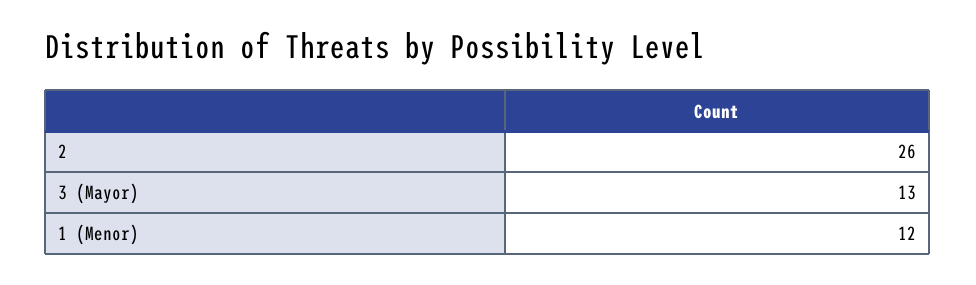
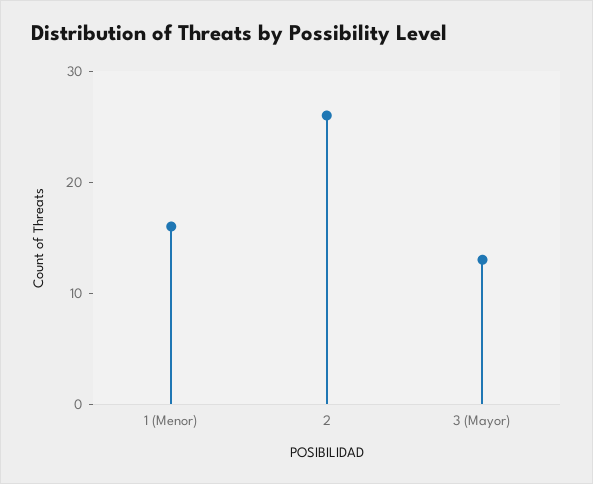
  {
    "2": 26,
    "3 (Mayor)": 13,
-   "1 (Menor)": 12
+   "1 (Menor)": 16
  }

